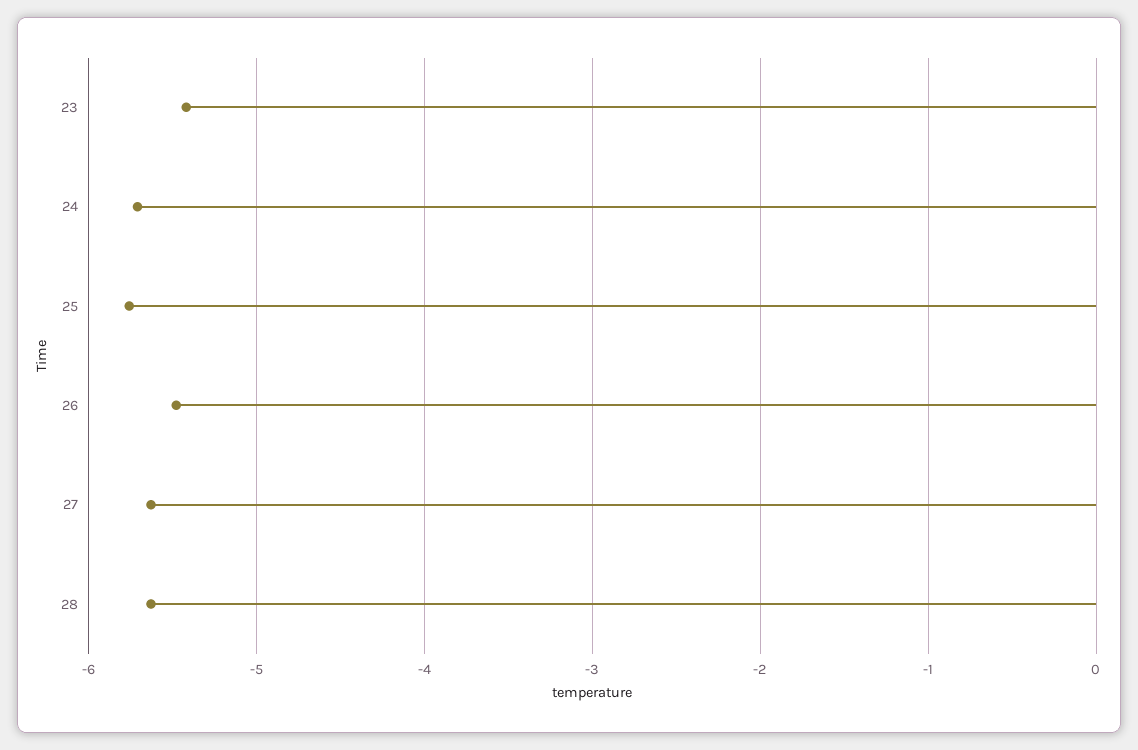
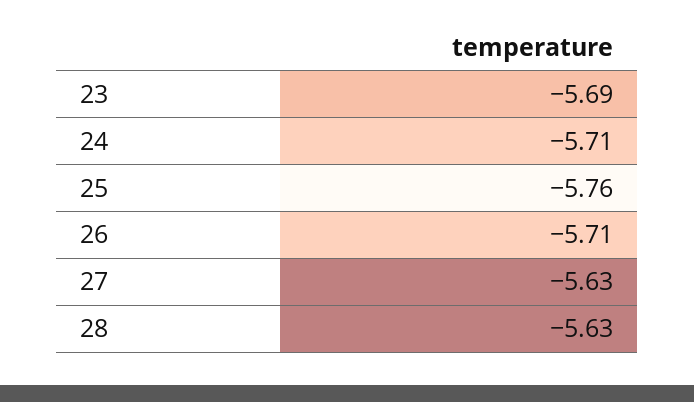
  {
-   "23": -5.4,
+   "23": -5.69,
    "24": -5.71,
    "25": -5.76,
-   "26": -5.5,
+   "26": -5.71,
    "27": -5.63,
    "28": -5.63
  }

